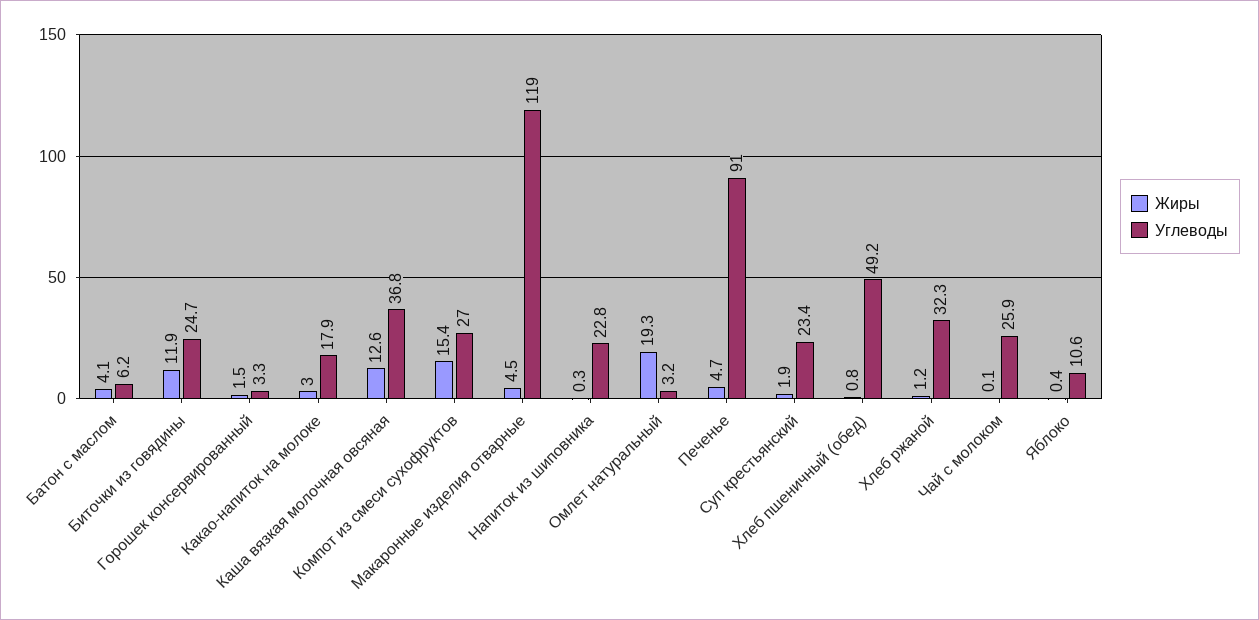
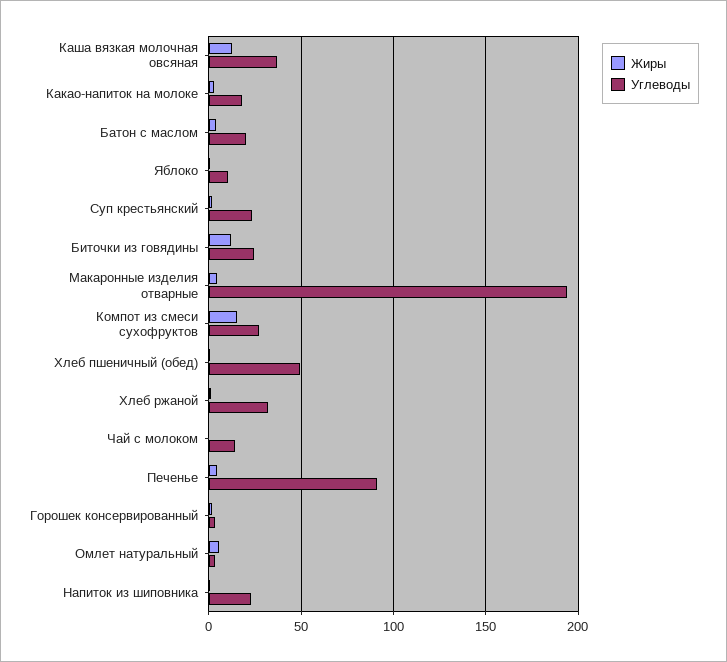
  {
    "Жиры": {
      "Батон с маслом": 4.1,
      "Биточки из говядины": 11.9,
      "Горошек консервированный": 1.5,
      "Какао-напиток на молоке": 3,
      "Каша вязкая молочная овсяная": 12.6,
      "Компот из смеси сухофруктов": 15.4,
      "Макаронные изделия отварные": 4.5,
      "Напиток из шиповника": 0.3,
-     "Омлет натуральный": 19.3,
+     "Омлет натуральный": 5,
      "Печенье": 4.7,
      "Суп крестьянский": 1.9,
      "Хлеб пшеничный (обед)": 0.8,
      "Хлеб ржаной": 1.2,
      "Чай с молоком": 0.1,
      "Яблоко": 0.4
    },
    "Углеводы": {
-     "Батон с маслом": 6.2,
+     "Батон с маслом": 20,
      "Биточки из говядины": 24.7,
      "Горошек консервированный": 3.3,
      "Какао-напиток на молоке": 17.9,
      "Каша вязкая молочная овсяная": 36.8,
      "Компот из смеси сухофруктов": 27,
-     "Макаронные изделия отварные": 119,
+     "Макаронные изделия отварные": 195,
      "Напиток из шиповника": 22.8,
      "Омлет натуральный": 3.2,
      "Печенье": 91,
      "Суп крестьянский": 23.4,
      "Хлеб пшеничный (обед)": 49.2,
      "Хлеб ржаной": 32.3,
-     "Чай с молоком": 25.9,
+     "Чай с молоком": 15,
      "Яблоко": 10.6
    }
  }

